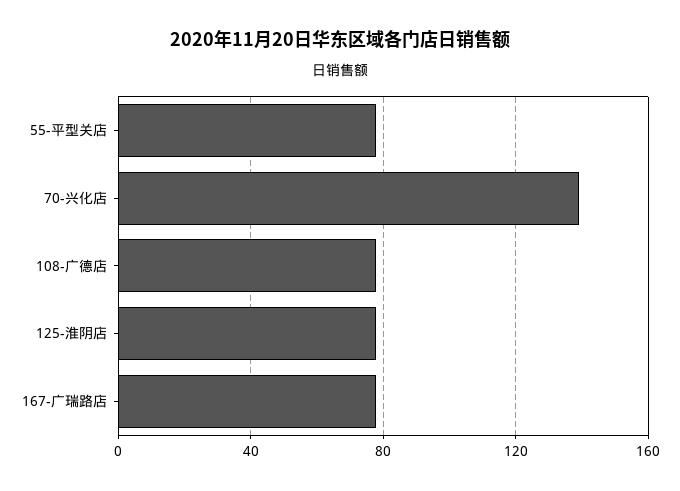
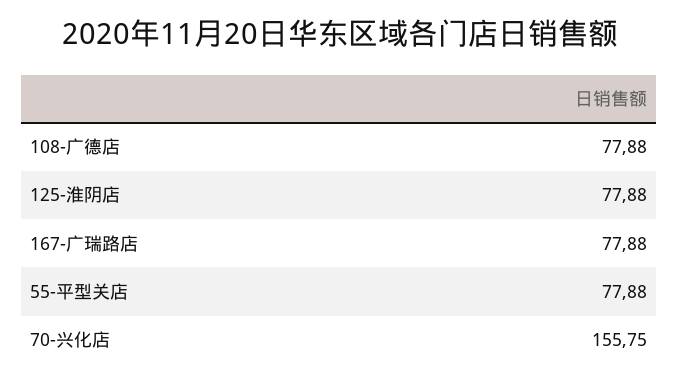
  {
    "55-平型关店": 77.88,
-   "70-兴化店": 140,
+   "70-兴化店": 155.75,
    "108-广德店": 77.88,
    "125-淮阴店": 77.88,
    "167-广瑞路店": 77.88
  }

